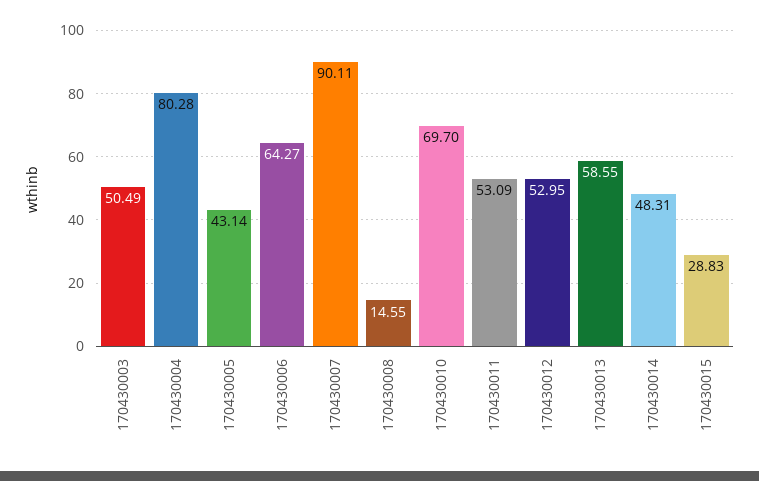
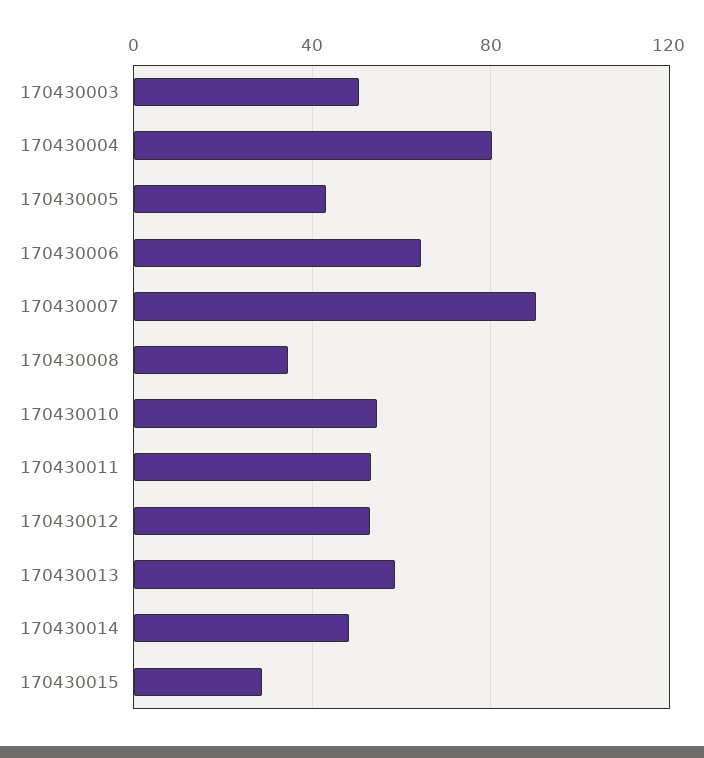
  {
    "170430003": 50.49,
    "170430004": 80.28,
    "170430005": 43.14,
    "170430006": 64.27,
    "170430007": 90.11,
-   "170430008": 14.55,
+   "170430008": 35,
-   "170430010": 69.7,
+   "170430010": 55,
    "170430011": 53.09,
    "170430012": 52.95,
    "170430013": 58.55,
    "170430014": 48.31,
    "170430015": 28.83
  }

